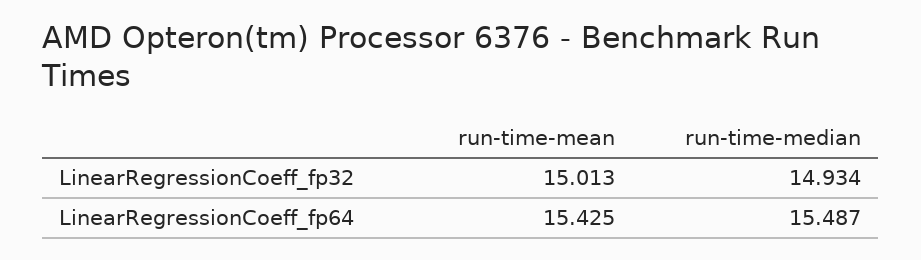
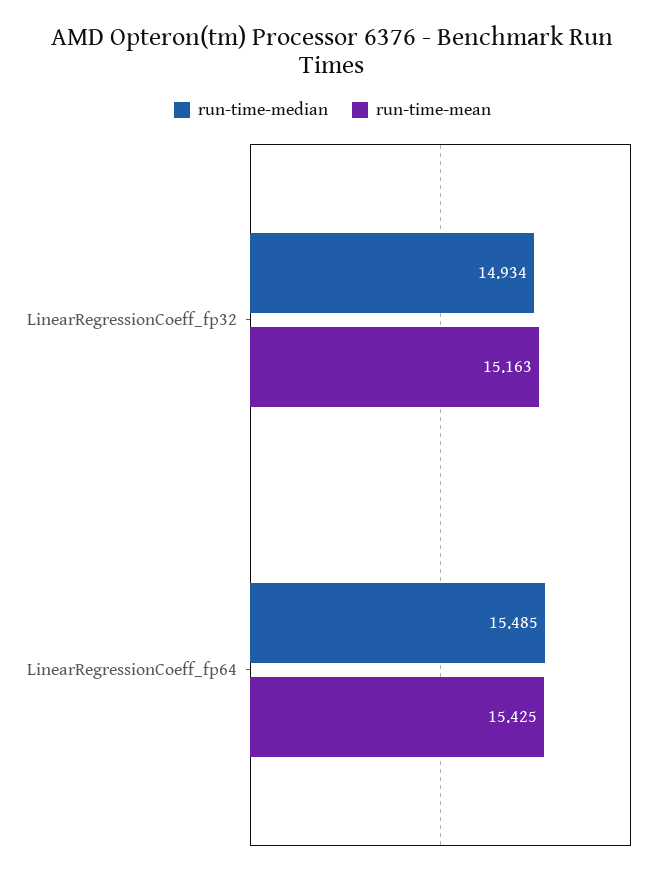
  {
    "run-time-mean": {
-     "LinearRegressionCoeff_fp32": 15.013,
+     "LinearRegressionCoeff_fp32": 15.163,
      "LinearRegressionCoeff_fp64": 15.425
    },
    "run-time-median": {
      "LinearRegressionCoeff_fp32": 14.934,
-     "LinearRegressionCoeff_fp64": 15.487
+     "LinearRegressionCoeff_fp64": 15.485
    }
  }

